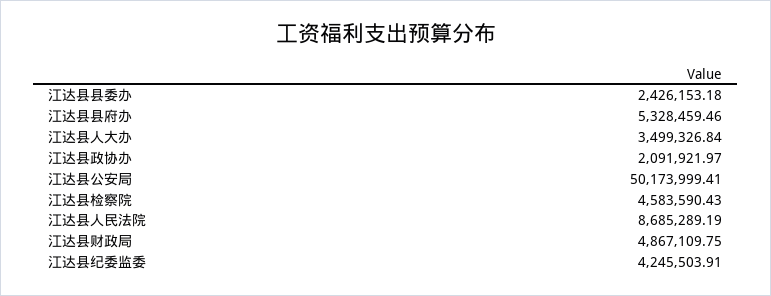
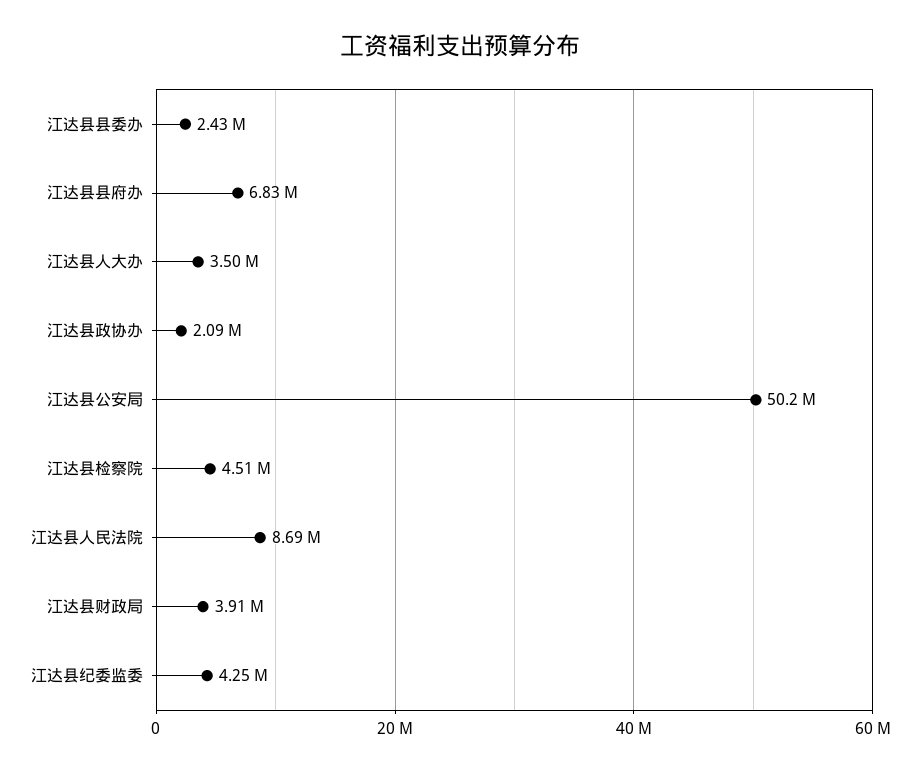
  {
    "江达县县委办": 2426153.18,
-   "江达县县府办": 5328459.46,
+   "江达县县府办": 6830000,
    "江达县人大办": 3499326.84,
    "江达县政协办": 2091921.97,
    "江达县公安局": 50173999.41,
-   "江达县检察院": 4583590.43,
+   "江达县检察院": 4510000,
    "江达县人民法院": 8685289.19,
-   "江达县财政局": 4867109.75,
+   "江达县财政局": 3910000,
    "江达县纪委监委": 4245503.91
  }

